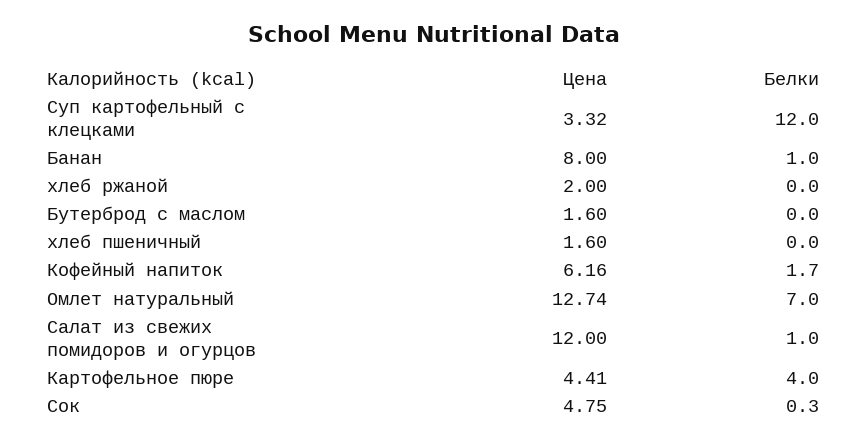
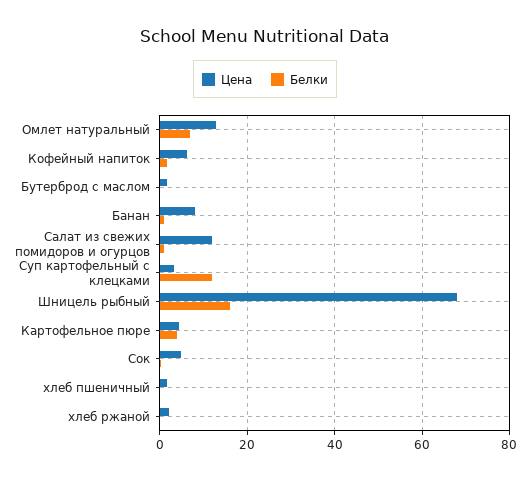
  {
    "Цена": {
      "Суп картофельный с клецками": 3.32,
      "Банан": 8,
      "хлеб ржаной": 2,
      "Бутерброд с маслом": 1.6,
      "хлеб пшеничный": 1.6,
      "Кофейный напиток": 6.16,
      "Омлет натуральный": 12.74,
      "Салат из свежих помидоров и огурцов": 12,
      "Картофельное пюре": 4.41,
-     "Сок": 4.75
+     "Сок": 4.75,
+     "Шницель рыбный": 68
    },
    "Белки": {
      "Суп картофельный с клецками": 12,
      "Банан": 1,
      "хлеб ржаной": 0,
      "Бутерброд с маслом": 0,
      "хлеб пшеничный": 0,
      "Кофейный напиток": 1.7,
      "Омлет натуральный": 7,
      "Салат из свежих помидоров и огурцов": 1,
      "Картофельное пюре": 4,
-     "Сок": 0.3
+     "Сок": 0.3,
+     "Шницель рыбный": 16
    }
  }

